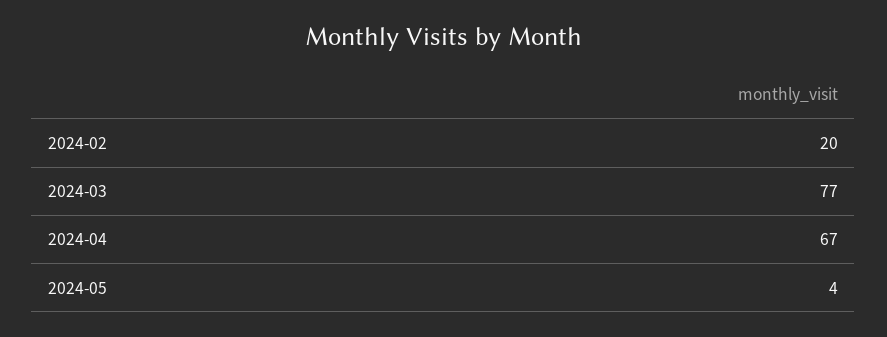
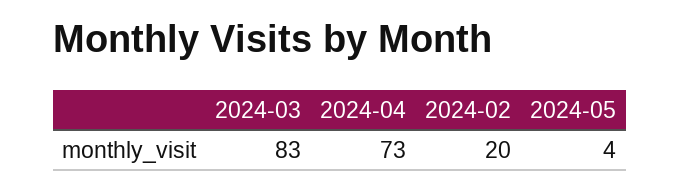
  {
    "2024-02": 20,
-   "2024-03": 77,
+   "2024-03": 83,
-   "2024-04": 67,
+   "2024-04": 73,
    "2024-05": 4
  }

